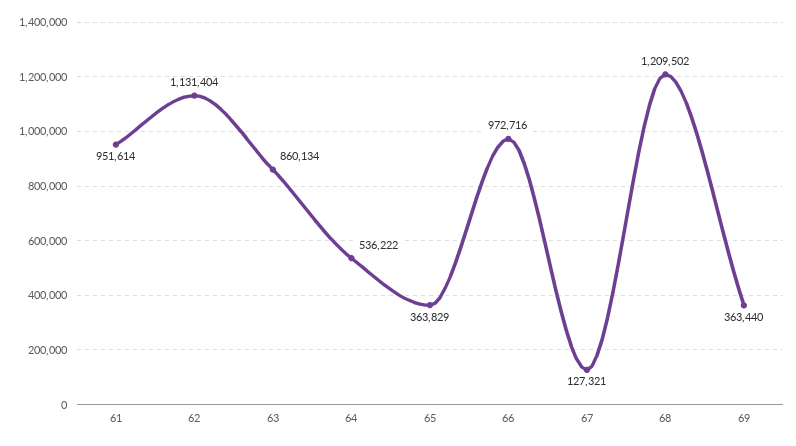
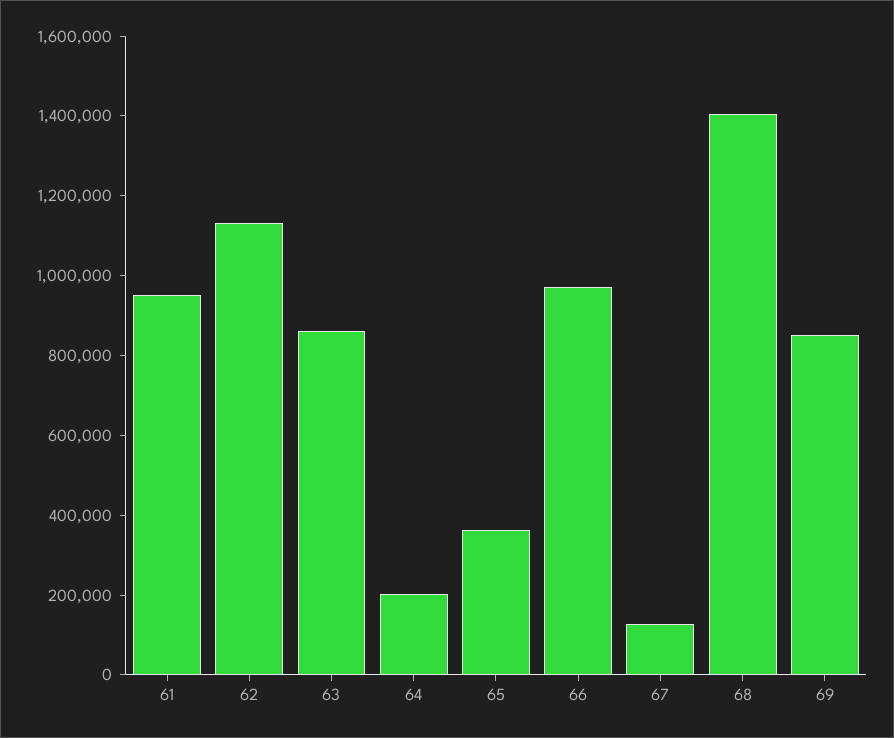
  {
    "61": 951614,
    "62": 1131404,
    "63": 860134,
-   "64": 536222,
+   "64": 200000,
    "65": 363829,
    "66": 972716,
    "67": 127321,
-   "68": 1209502,
+   "68": 1400000,
-   "69": 363440
+   "69": 850000
  }

